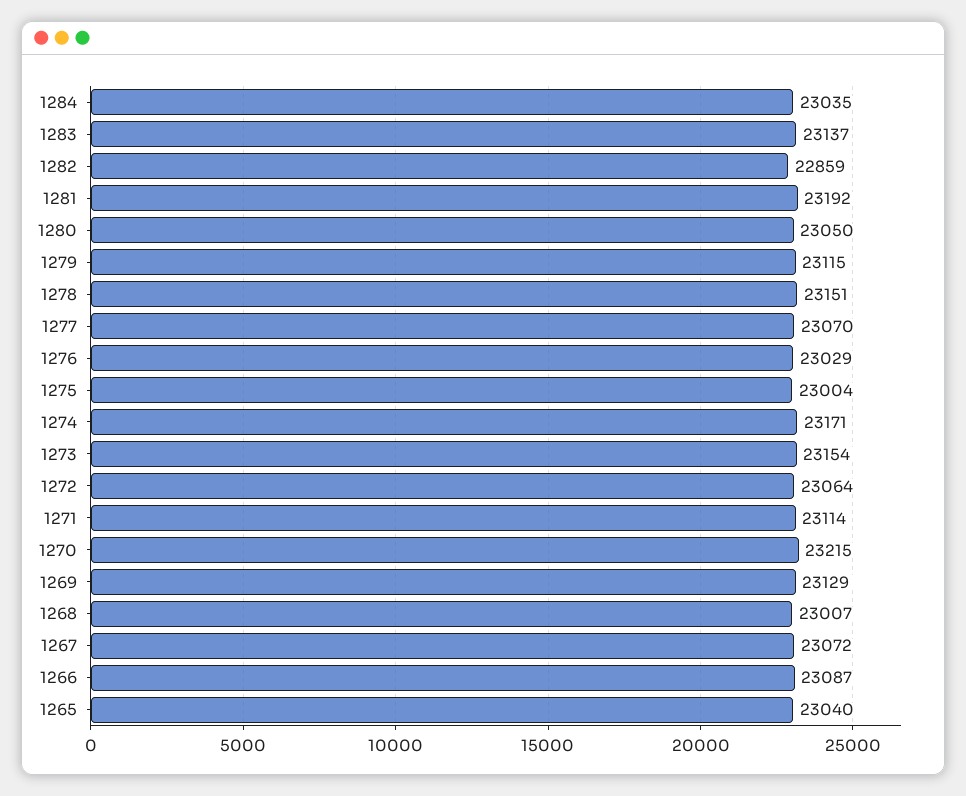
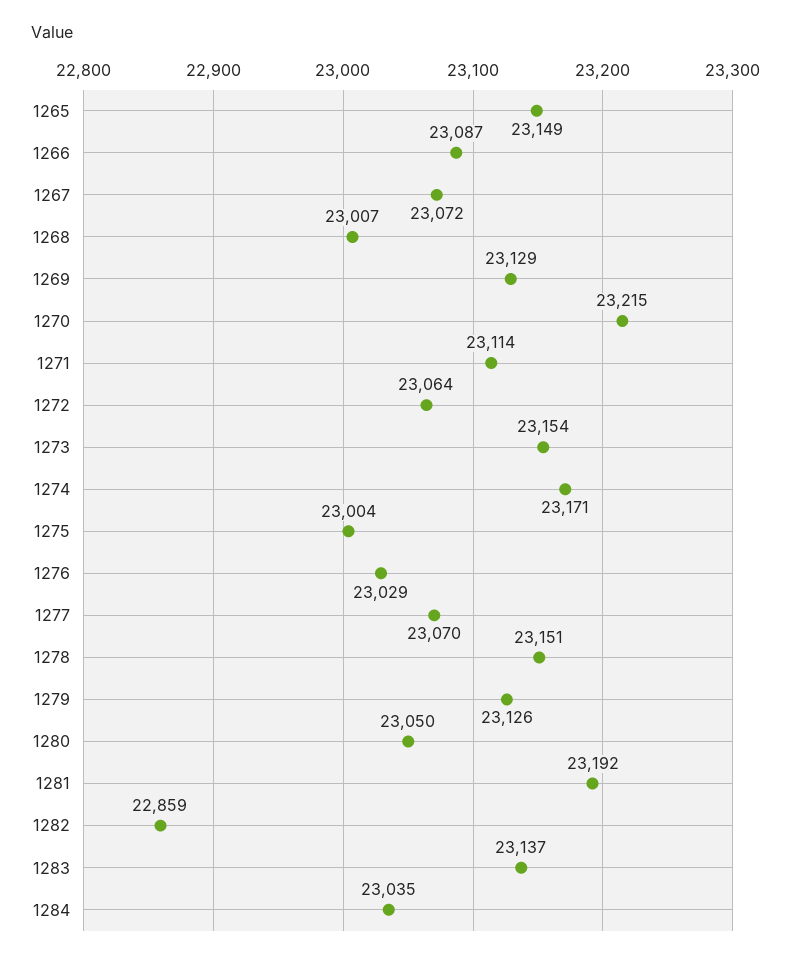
  {
    "1284": 23035,
    "1283": 23137,
    "1282": 22859,
    "1281": 23192,
    "1280": 23050,
-   "1279": 23115,
+   "1279": 23126,
    "1278": 23151,
    "1277": 23070,
    "1276": 23029,
    "1275": 23004,
    "1274": 23171,
    "1273": 23154,
    "1272": 23064,
    "1271": 23114,
    "1270": 23215,
    "1269": 23129,
    "1268": 23007,
    "1267": 23072,
    "1266": 23087,
-   "1265": 23040
+   "1265": 23149
  }

